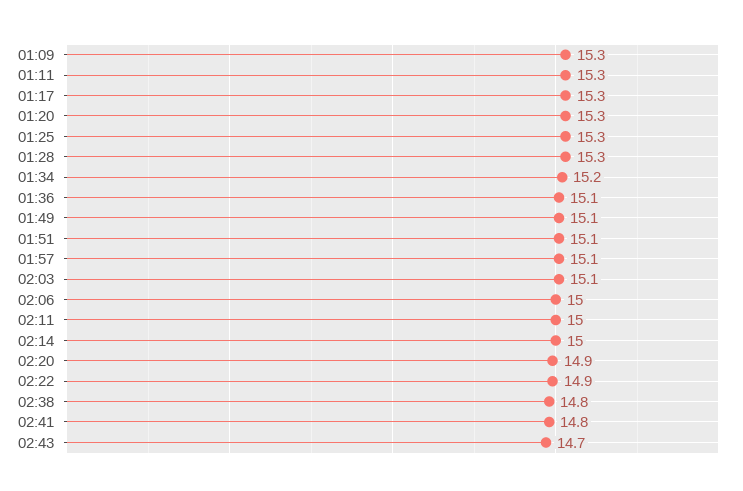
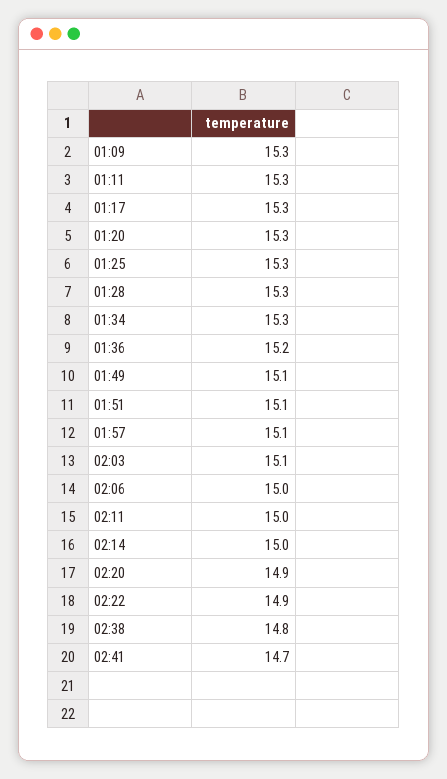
  {
    "01:09": 15.3,
    "01:11": 15.3,
    "01:17": 15.3,
    "01:20": 15.3,
    "01:25": 15.3,
    "01:28": 15.3,
-   "01:34": 15.2,
+   "01:34": 15.3,
-   "01:36": 15.1,
+   "01:36": 15.2,
    "01:49": 15.1,
    "01:51": 15.1,
    "01:57": 15.1,
    "02:03": 15.1,
    "02:06": 15,
    "02:11": 15,
    "02:14": 15,
    "02:20": 14.9,
    "02:22": 14.9,
    "02:38": 14.8,
-   "02:41": 14.8,
+   "02:41": 14.7
-   "02:43": 14.7
  }

